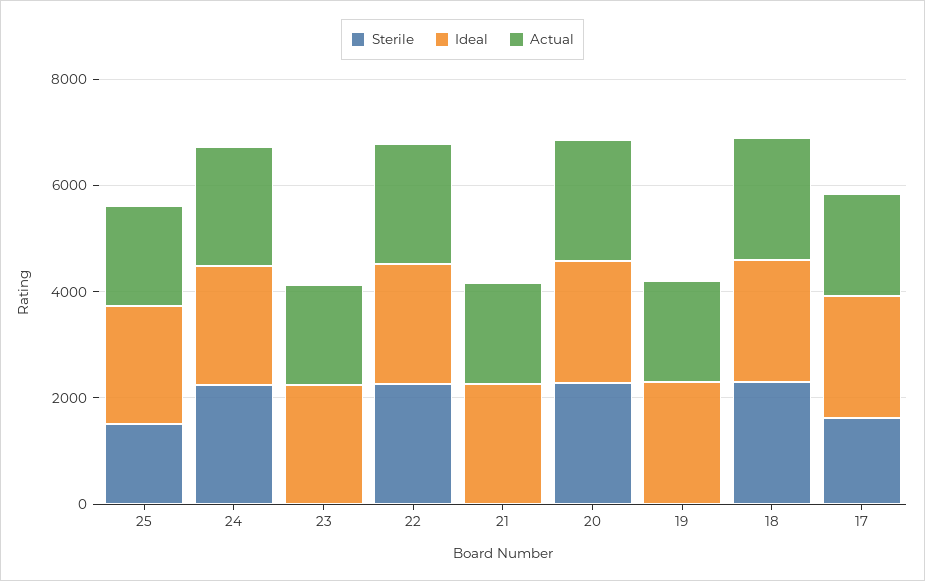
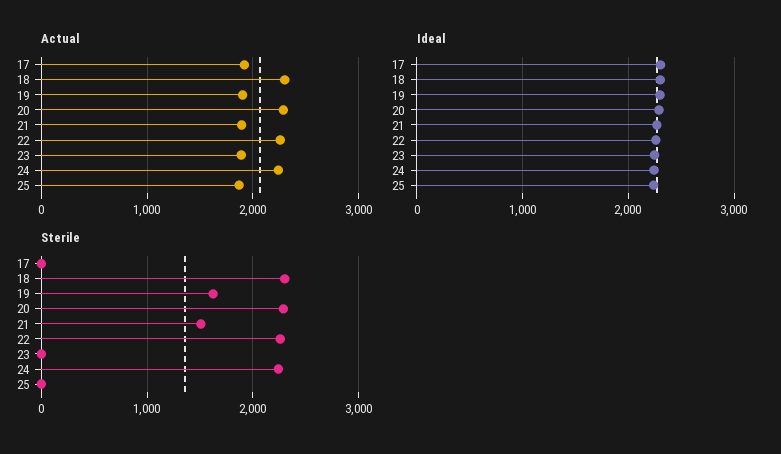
  {
    "Sterile": {
-     "25": 1500,
+     "25": 0,
      "24": 2200,
      "23": 0,
      "22": 2300,
-     "21": 0,
+     "21": 1500,
      "20": 2300,
-     "19": 0,
+     "19": 1600,
      "18": 2300,
-     "17": 1500
+     "17": 0
    },
    "Ideal": {
      "25": 2200,
      "24": 2200,
      "23": 2200,
      "22": 2300,
      "21": 2300,
      "20": 2300,
      "19": 2300,
      "18": 2300,
      "17": 2300
    },
    "Actual": {
      "25": 1900,
      "24": 2200,
      "23": 1900,
      "22": 2300,
      "21": 1900,
      "20": 2300,
      "19": 1900,
      "18": 2300,
      "17": 1900
    }
  }

